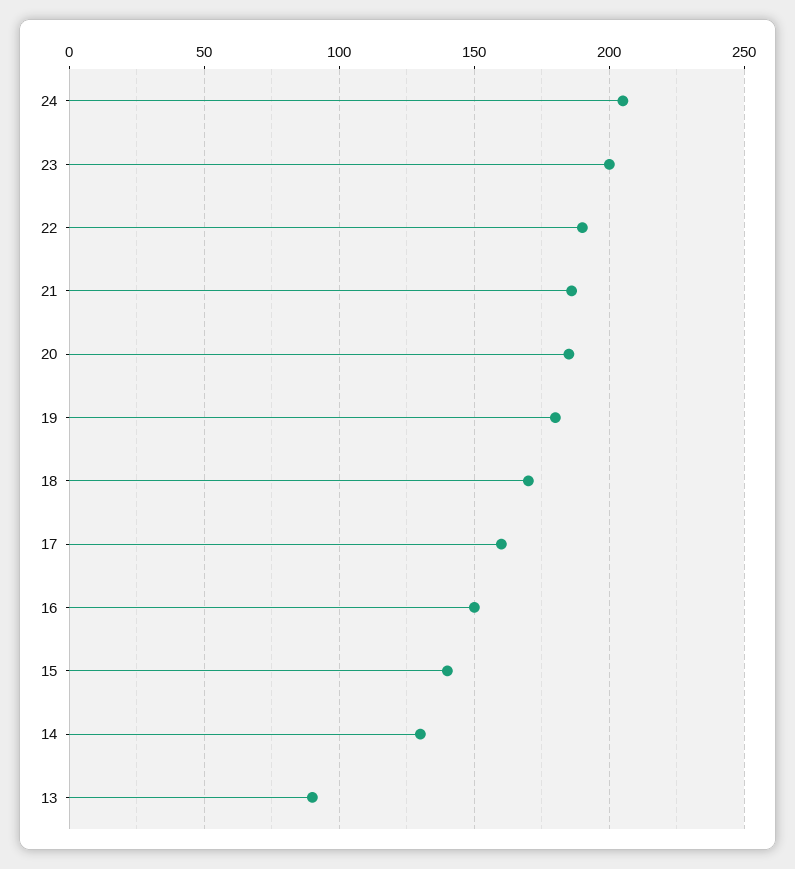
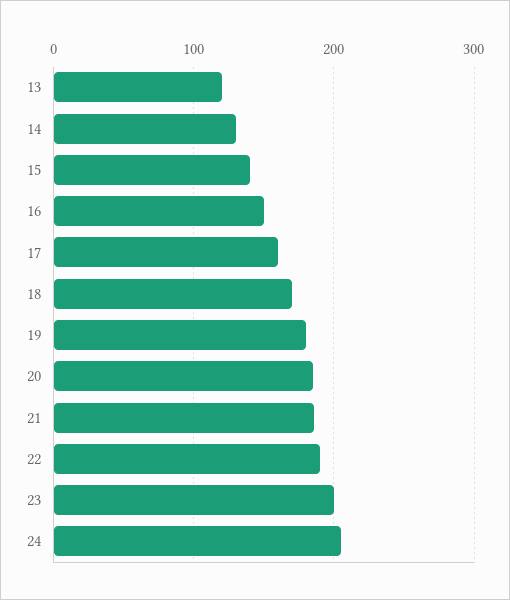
  {
    "24": 205,
    "23": 200,
    "22": 190,
    "21": 185,
    "20": 185,
    "19": 180,
    "18": 170,
    "17": 160,
    "16": 150,
    "15": 140,
    "14": 130,
-   "13": 90
+   "13": 120
  }

